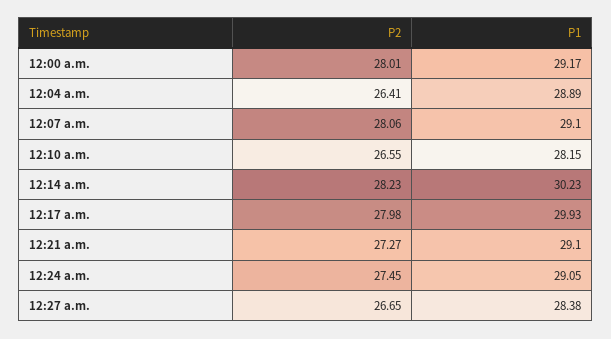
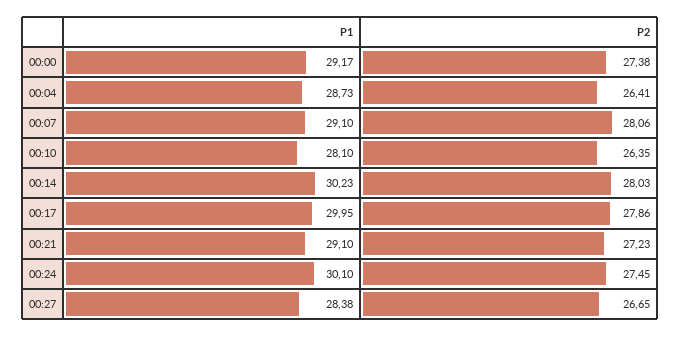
  {
    "P2": {
-     "12:00 a.m.": 28.01,
+     "12:00 a.m.": 27.38,
      "12:04 a.m.": 26.41,
      "12:07 a.m.": 28.06,
-     "12:10 a.m.": 26.55,
+     "12:10 a.m.": 26.35,
-     "12:14 a.m.": 28.23,
+     "12:14 a.m.": 28.03,
-     "12:17 a.m.": 27.98,
+     "12:17 a.m.": 27.86,
-     "12:21 a.m.": 27.27,
+     "12:21 a.m.": 27.23,
      "12:24 a.m.": 27.45,
      "12:27 a.m.": 26.65
    },
    "P1": {
      "12:00 a.m.": 29.17,
-     "12:04 a.m.": 28.89,
+     "12:04 a.m.": 28.73,
      "12:07 a.m.": 29.1,
-     "12:10 a.m.": 28.15,
+     "12:10 a.m.": 28.1,
      "12:14 a.m.": 30.23,
-     "12:17 a.m.": 29.93,
+     "12:17 a.m.": 29.95,
      "12:21 a.m.": 29.1,
-     "12:24 a.m.": 29.05,
+     "12:24 a.m.": 30.1,
      "12:27 a.m.": 28.38
    }
  }

